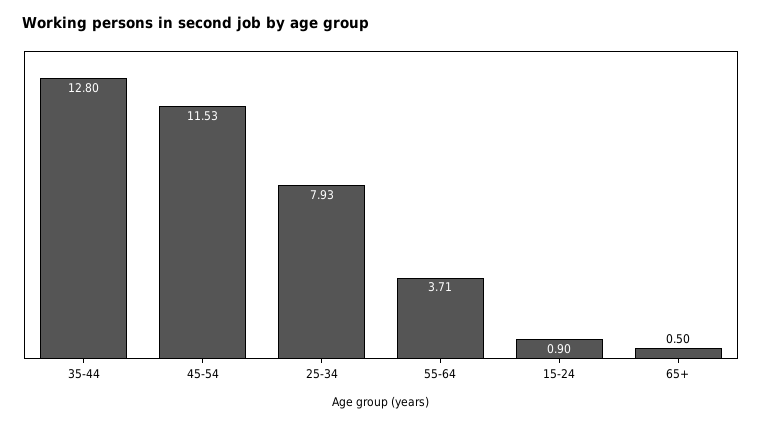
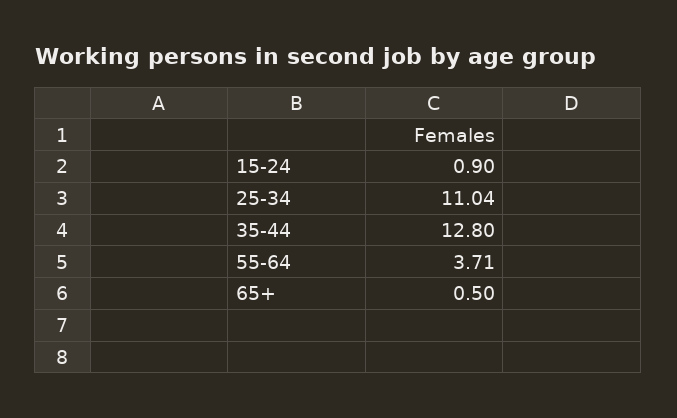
  {
    "35-44": 12.8,
-   "45-54": 11.53,
-   "25-34": 7.93,
+   "25-34": 11.04,
    "55-64": 3.71,
    "15-24": 0.9,
    "65+": 0.5
  }

